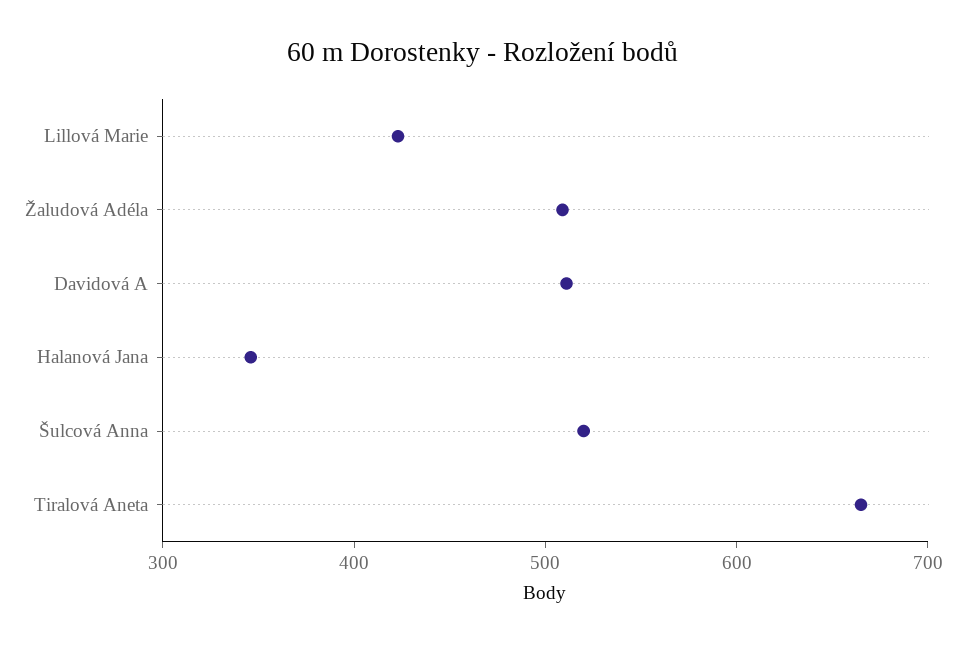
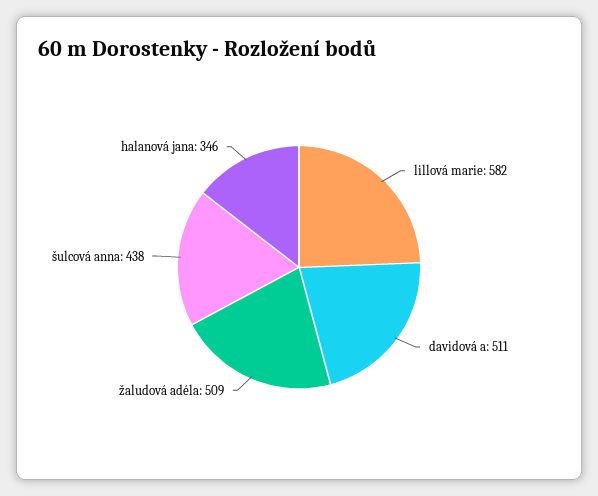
  {
-   "Lillová Marie": 420,
+   "Lillová Marie": 582,
    "Žaludová Adéla": 509,
    "Davidová A": 511,
    "Halanová Jana": 346,
-   "Šulcová Anna": 520,
+   "Šulcová Anna": 438
-   "Tiralová Aneta": 660
  }

